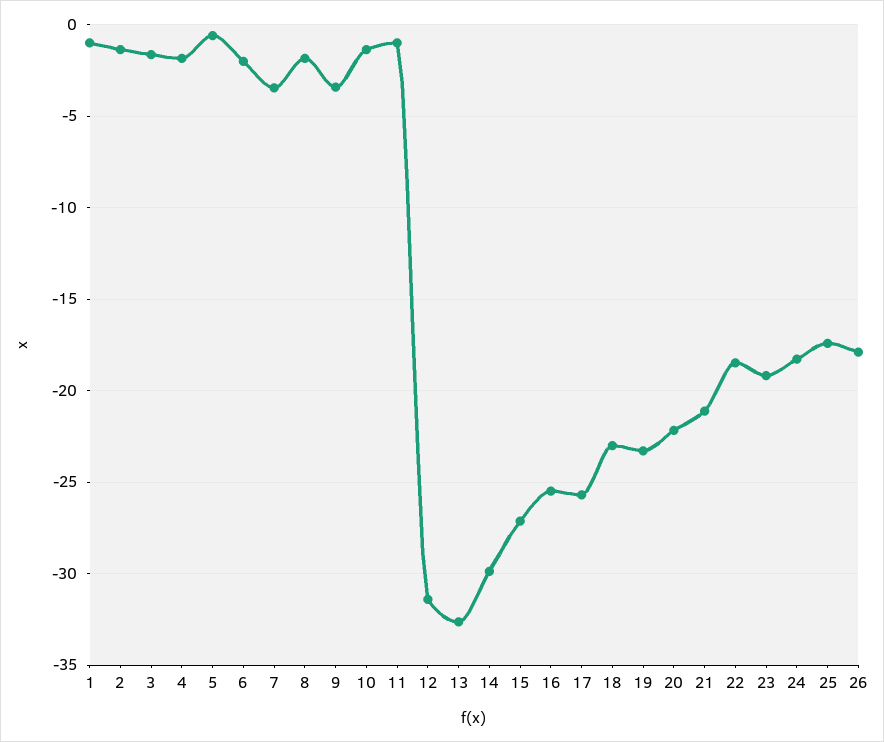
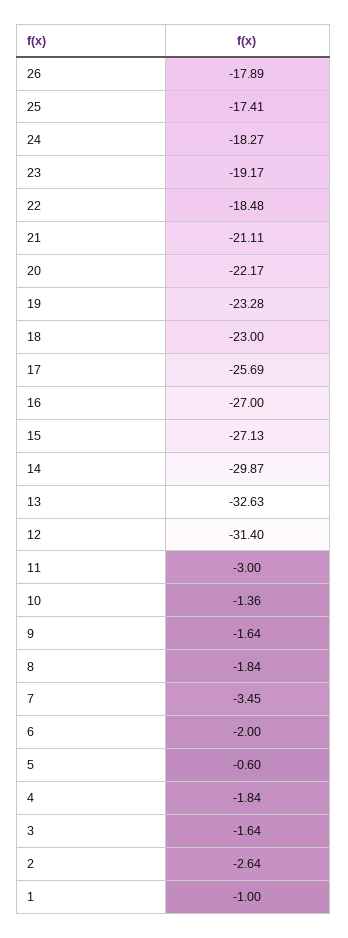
  {
    "1": -1,
-   "2": -1.5,
+   "2": -2.64,
    "3": -1.64,
    "4": -1.84,
    "5": -0.6,
    "6": -2,
    "7": -3.45,
    "8": -1.84,
-   "9": -3.5,
+   "9": -1.64,
    "10": -1.36,
-   "11": -1,
+   "11": -3,
    "12": -31.4,
    "13": -32.63,
    "14": -29.87,
    "15": -27.13,
-   "16": -25.5,
+   "16": -27,
    "17": -25.69,
    "18": -23,
    "19": -23.28,
    "20": -22.17,
    "21": -21.11,
    "22": -18.48,
    "23": -19.17,
    "24": -18.27,
    "25": -17.41,
    "26": -17.89
  }

